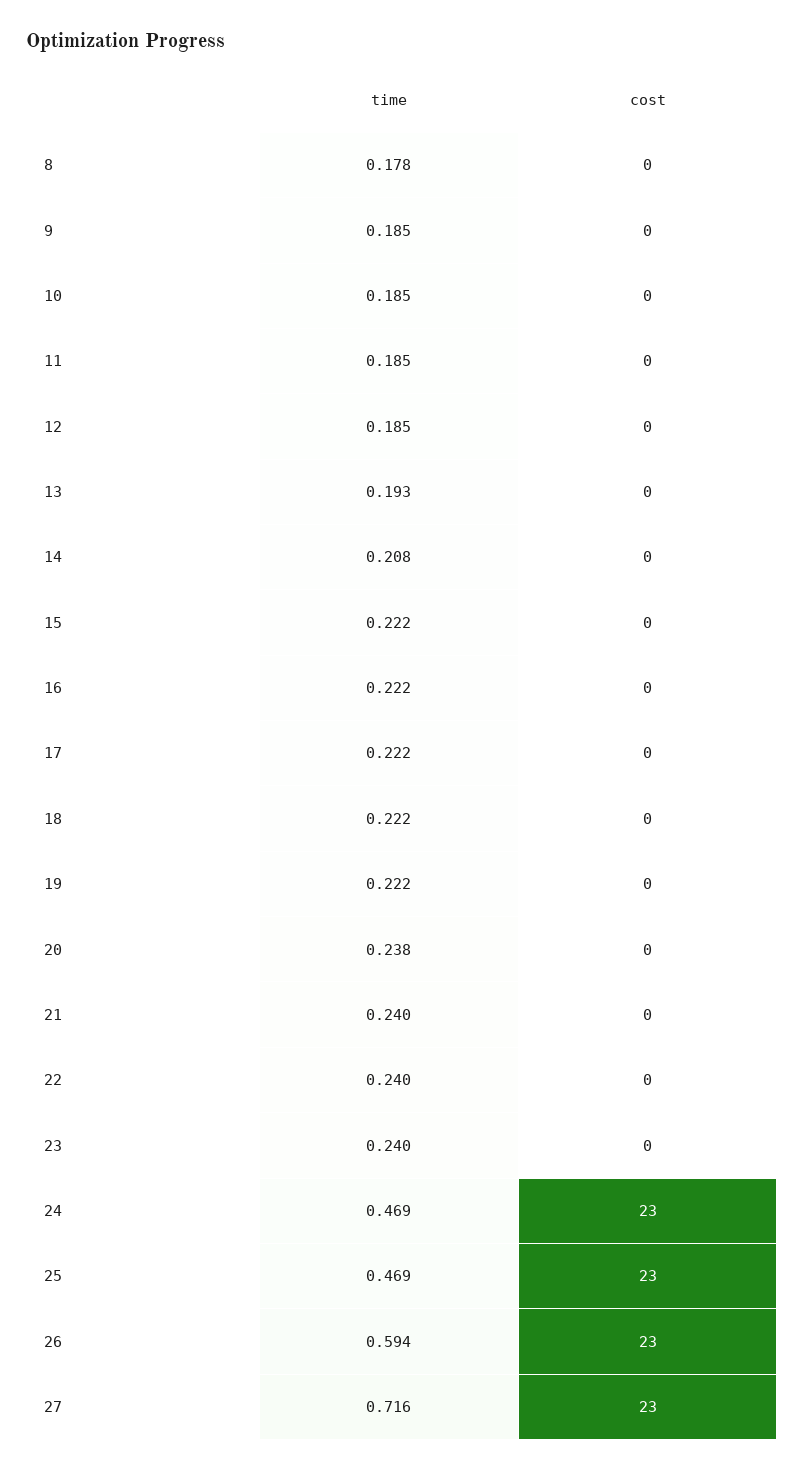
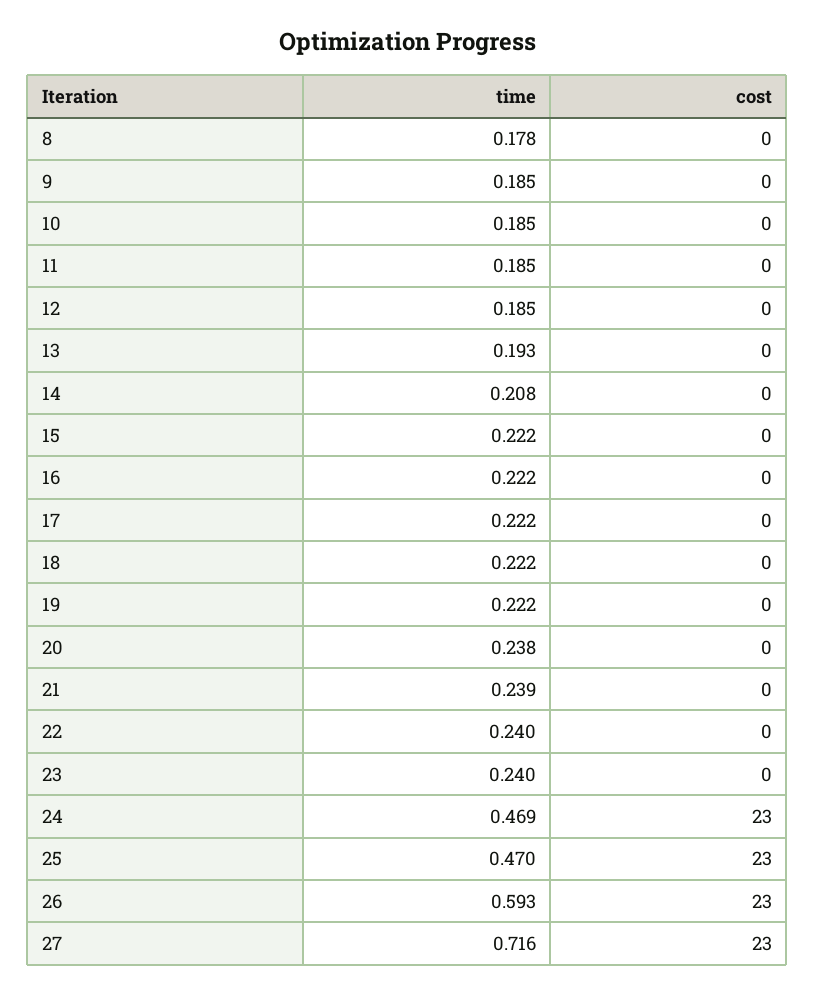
  {
    "time": {
      "8": 0.178,
      "9": 0.185,
      "10": 0.185,
      "11": 0.185,
      "12": 0.185,
      "13": 0.193,
      "14": 0.208,
      "15": 0.222,
      "16": 0.222,
      "17": 0.222,
      "18": 0.222,
      "19": 0.222,
      "20": 0.238,
-     "21": 0.24,
+     "21": 0.239,
      "22": 0.24,
      "23": 0.24,
      "24": 0.469,
-     "25": 0.469,
+     "25": 0.47,
-     "26": 0.594,
+     "26": 0.593,
      "27": 0.716
    },
    "cost": {
      "8": 0,
      "9": 0,
      "10": 0,
      "11": 0,
      "12": 0,
      "13": 0,
      "14": 0,
      "15": 0,
      "16": 0,
      "17": 0,
      "18": 0,
      "19": 0,
      "20": 0,
      "21": 0,
      "22": 0,
      "23": 0,
      "24": 23,
      "25": 23,
      "26": 23,
      "27": 23
    }
  }

